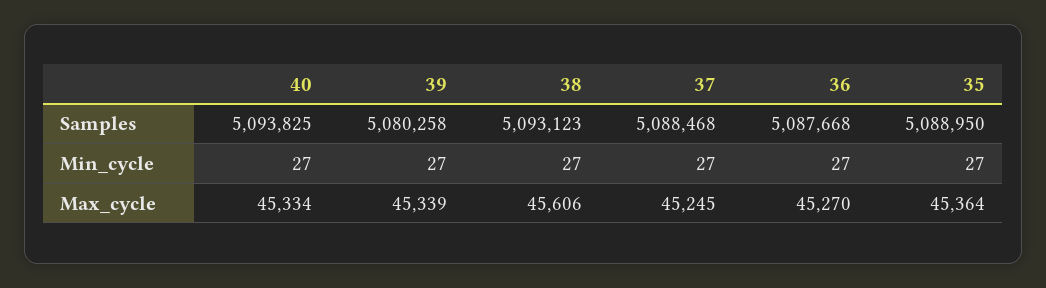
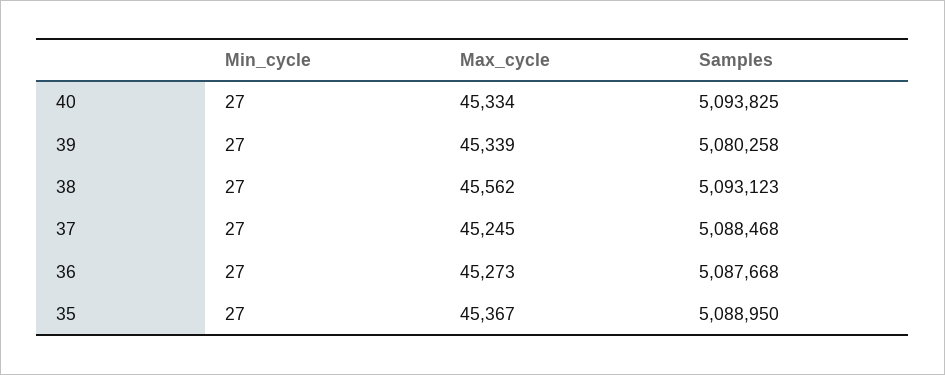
  {
    "40": {
      "Samples": 5093825,
      "Min_cycle": 27,
      "Max_cycle": 45334
    },
    "39": {
      "Samples": 5080258,
      "Min_cycle": 27,
      "Max_cycle": 45339
    },
    "38": {
      "Samples": 5093123,
      "Min_cycle": 27,
-     "Max_cycle": 45606
+     "Max_cycle": 45562
    },
    "37": {
      "Samples": 5088468,
      "Min_cycle": 27,
      "Max_cycle": 45245
    },
    "36": {
      "Samples": 5087668,
      "Min_cycle": 27,
-     "Max_cycle": 45270
+     "Max_cycle": 45273
    },
    "35": {
      "Samples": 5088950,
      "Min_cycle": 27,
-     "Max_cycle": 45364
+     "Max_cycle": 45367
    }
  }

